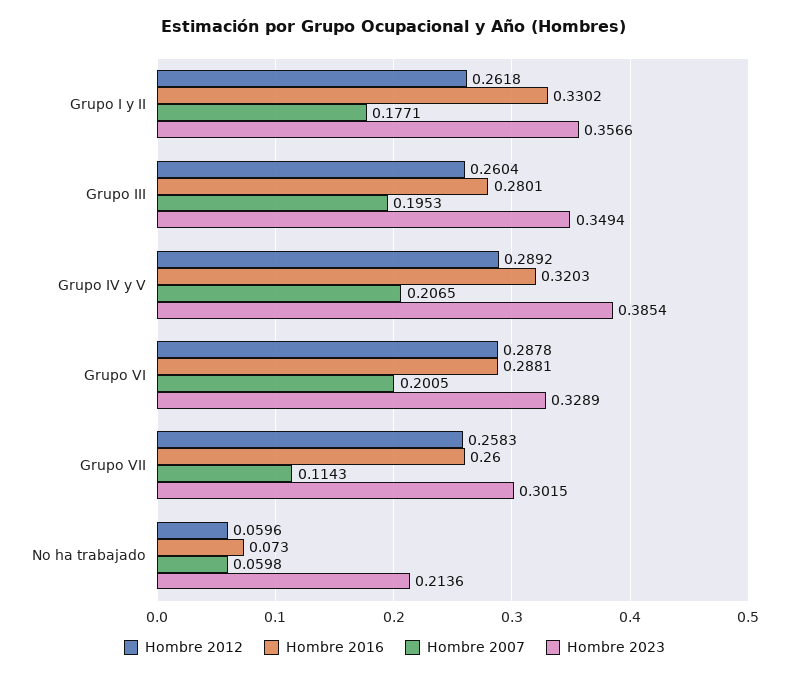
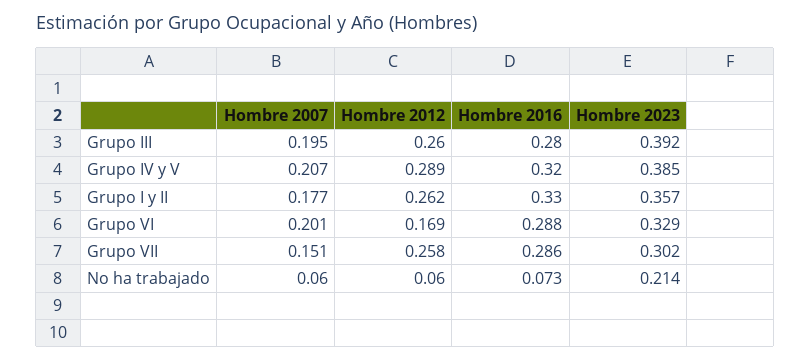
  {
    "Hombre 2012": {
      "Grupo I y II": 0.2618,
      "Grupo III": 0.2604,
      "Grupo IV y V": 0.2892,
-     "Grupo VI": 0.2878,
+     "Grupo VI": 0.169,
      "Grupo VII": 0.2583,
      "No ha trabajado": 0.0596
    },
    "Hombre 2016": {
      "Grupo I y II": 0.3302,
      "Grupo III": 0.2801,
      "Grupo IV y V": 0.3203,
      "Grupo VI": 0.2881,
-     "Grupo VII": 0.26,
+     "Grupo VII": 0.286,
      "No ha trabajado": 0.073
    },
    "Hombre 2007": {
      "Grupo I y II": 0.1771,
      "Grupo III": 0.1953,
      "Grupo IV y V": 0.2065,
      "Grupo VI": 0.2005,
-     "Grupo VII": 0.1143,
+     "Grupo VII": 0.151,
      "No ha trabajado": 0.0598
    },
    "Hombre 2023": {
      "Grupo I y II": 0.3566,
-     "Grupo III": 0.3494,
+     "Grupo III": 0.392,
      "Grupo IV y V": 0.3854,
      "Grupo VI": 0.3289,
      "Grupo VII": 0.3015,
      "No ha trabajado": 0.2136
    }
  }

